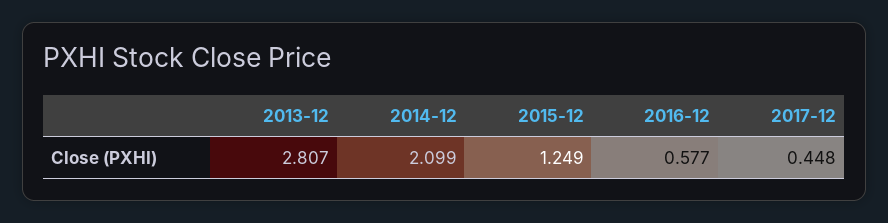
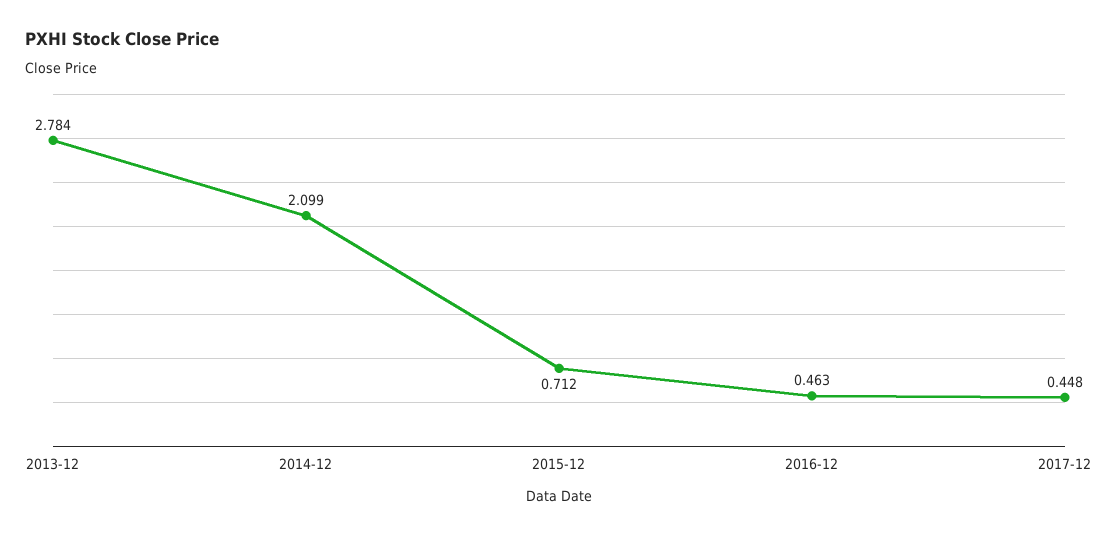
  {
-   "2013-12": 2.807,
+   "2013-12": 2.784,
    "2014-12": 2.099,
-   "2015-12": 1.249,
+   "2015-12": 0.712,
-   "2016-12": 0.577,
+   "2016-12": 0.463,
    "2017-12": 0.448
  }

